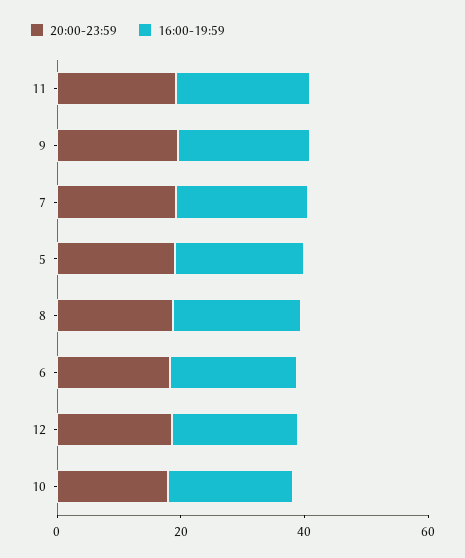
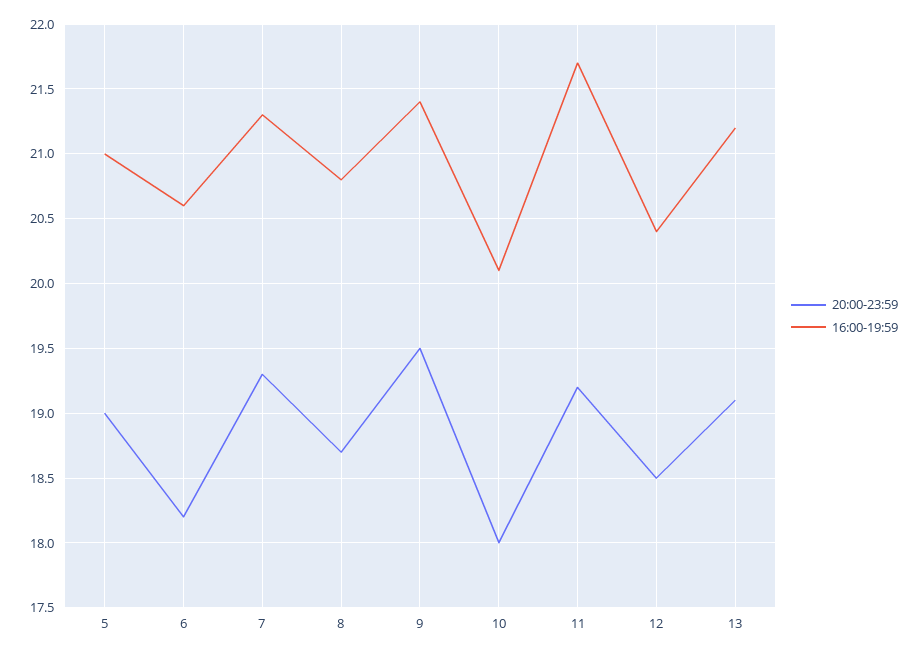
  {
    "20:00-23:59": {
      "11": 19.2,
      "9": 19.5,
      "7": 19.3,
      "5": 19,
      "8": 18.7,
      "6": 18.2,
      "12": 18.5,
-     "10": 18
+     "10": 18,
+     "13": 19.1
    },
    "16:00-19:59": {
      "11": 21.7,
      "9": 21.4,
      "7": 21.3,
      "5": 21,
      "8": 20.8,
      "6": 20.6,
      "12": 20.4,
-     "10": 20.1
+     "10": 20.1,
+     "13": 21.2
    }
  }

